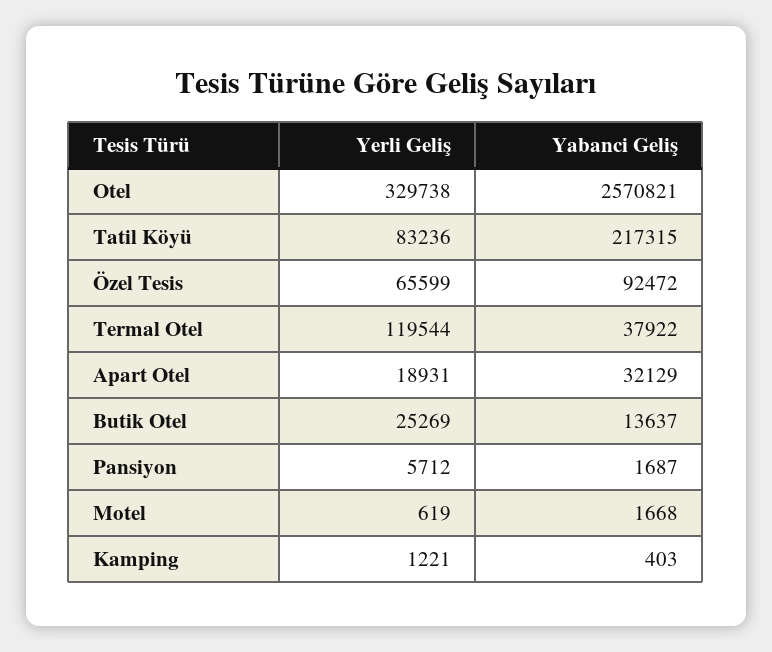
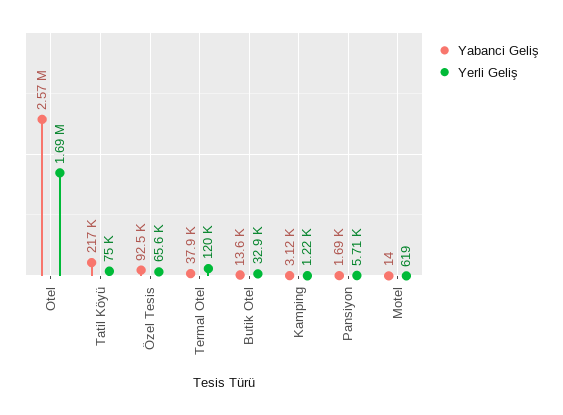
  {
    "Yerli Geliş": {
-     "Otel": 329738,
+     "Otel": 1690000,
-     "Tatil Köyü": 83236,
+     "Tatil Köyü": 75000,
      "Özel Tesis": 65599,
      "Termal Otel": 119544,
-     "Apart Otel": 18931,
-     "Butik Otel": 25269,
+     "Butik Otel": 32900,
      "Pansiyon": 5712,
      "Motel": 619,
      "Kamping": 1221
    },
    "Yabanci Geliş": {
      "Otel": 2570821,
      "Tatil Köyü": 217315,
      "Özel Tesis": 92472,
      "Termal Otel": 37922,
-     "Apart Otel": 32129,
      "Butik Otel": 13637,
      "Pansiyon": 1687,
-     "Motel": 1668,
+     "Motel": 14,
-     "Kamping": 403
+     "Kamping": 3120
    }
  }

